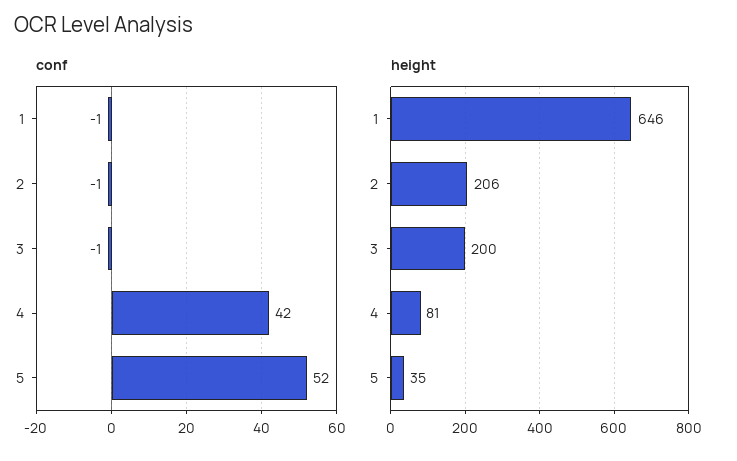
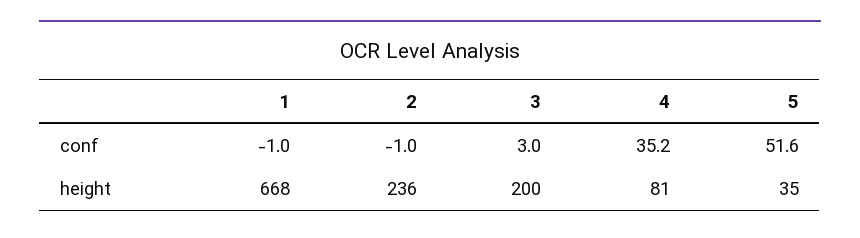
  {
    "conf": {
      "1": -1,
      "2": -1,
-     "3": -1,
+     "3": 3,
-     "4": 42,
+     "4": 35.2,
      "5": 51.6
    },
    "height": {
-     "1": 646,
+     "1": 668,
-     "2": 206,
+     "2": 236,
      "3": 200,
      "4": 81,
      "5": 35
    }
  }

